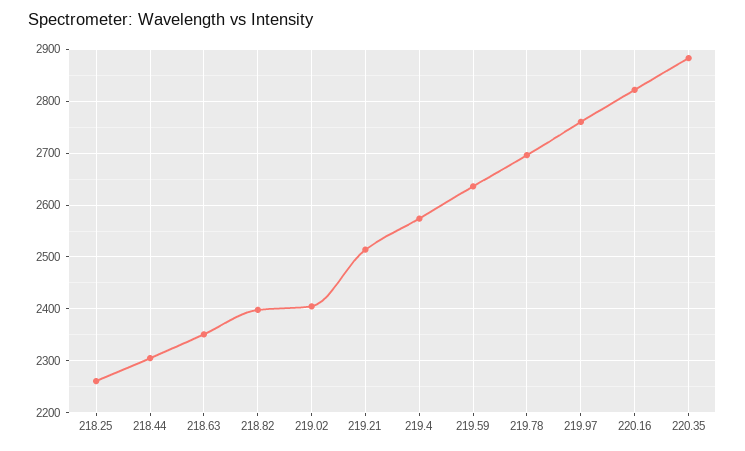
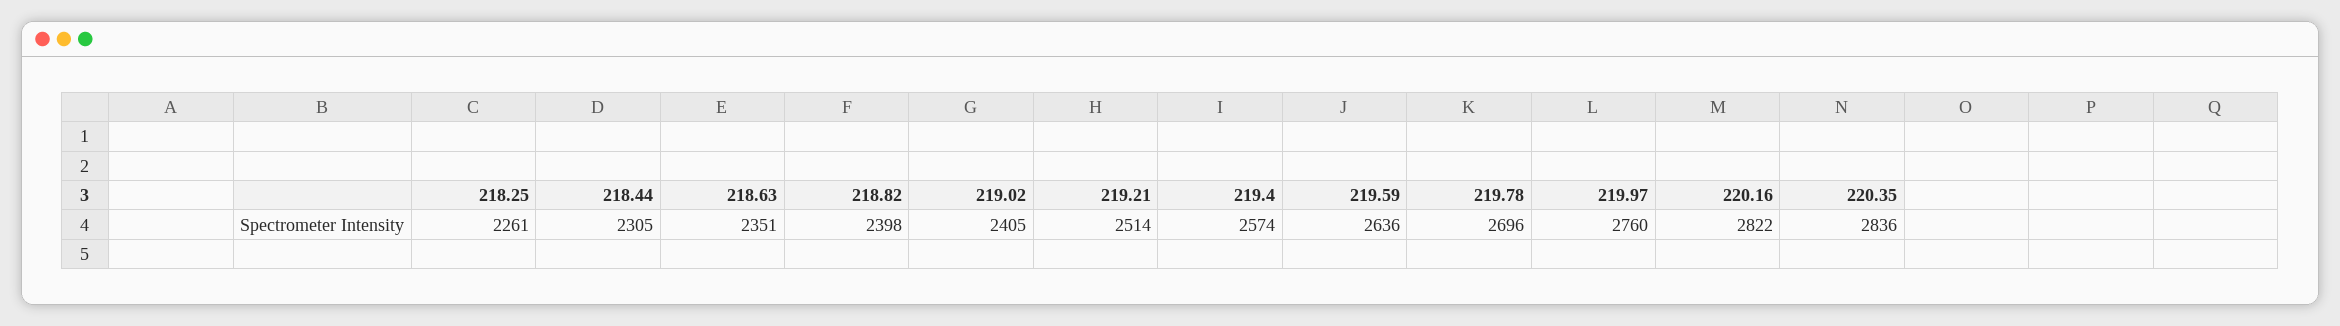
  {
    "218.25": 2261,
    "218.44": 2305,
    "218.63": 2351,
    "218.82": 2398,
    "219.02": 2405,
    "219.21": 2514,
    "219.4": 2574,
    "219.59": 2636,
    "219.78": 2696,
    "219.97": 2760,
    "220.16": 2822,
-   "220.35": 2880
+   "220.35": 2836
  }

